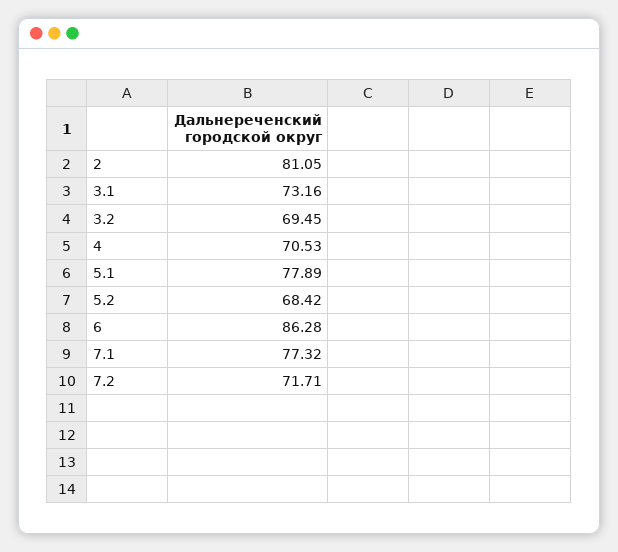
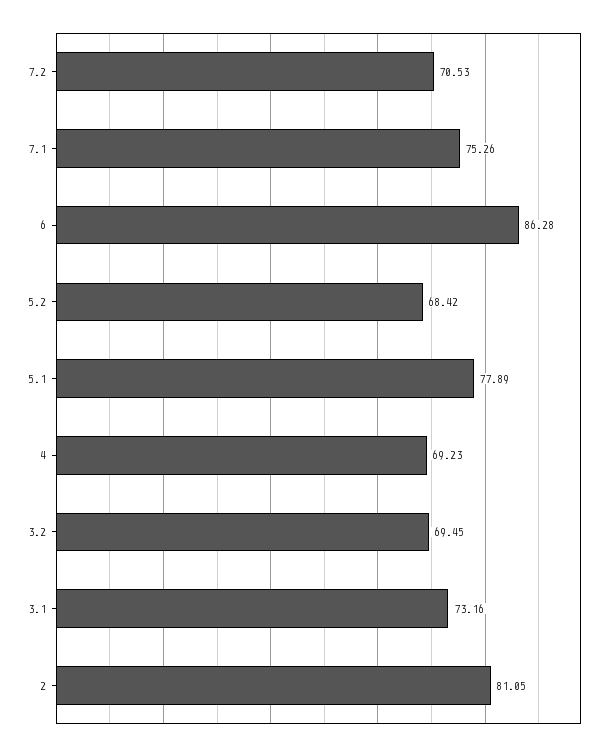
  {
    "2": 81.05,
    "3.1": 73.16,
    "3.2": 69.45,
-   "4": 70.53,
+   "4": 69.23,
    "5.1": 77.89,
    "5.2": 68.42,
    "6": 86.28,
-   "7.1": 77.32,
+   "7.1": 75.26,
-   "7.2": 71.71
+   "7.2": 70.53
  }

